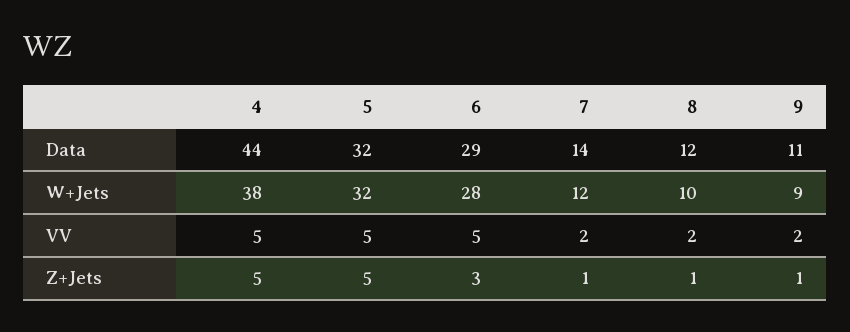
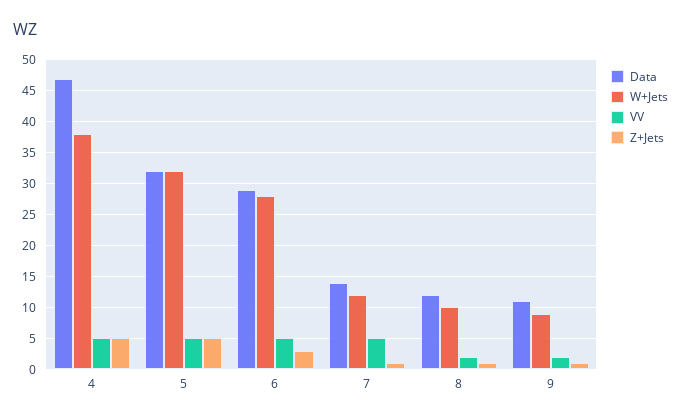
  {
    "Data": {
-     "4": 44,
+     "4": 47,
      "5": 32,
      "6": 29,
      "7": 14,
      "8": 12,
      "9": 11
    },
    "W+Jets": {
      "4": 38,
      "5": 32,
      "6": 28,
      "7": 12,
      "8": 10,
      "9": 9
    },
    "VV": {
      "4": 5,
      "5": 5,
      "6": 5,
-     "7": 2,
+     "7": 5,
      "8": 2,
      "9": 2
    },
    "Z+Jets": {
      "4": 5,
      "5": 5,
      "6": 3,
      "7": 1,
      "8": 1,
      "9": 1
    }
  }

